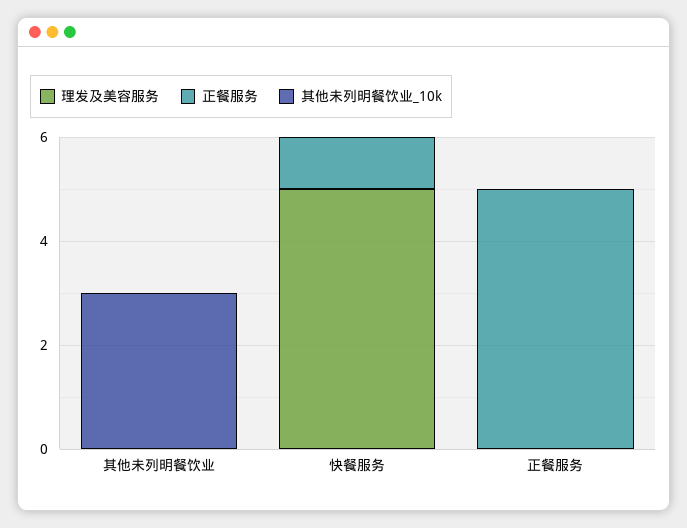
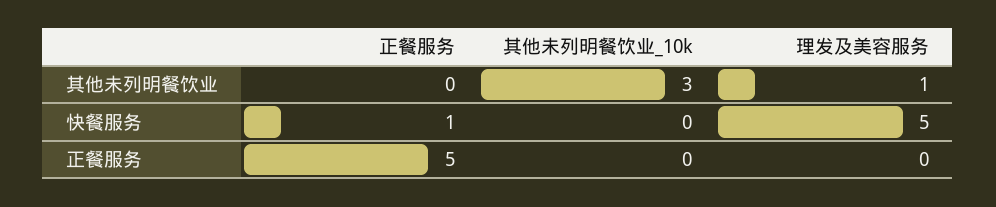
  {
    "理发及美容服务": {
-     "其他未列明餐饮业": 0,
+     "其他未列明餐饮业": 1,
      "快餐服务": 5,
      "正餐服务": 0
    },
    "正餐服务": {
      "其他未列明餐饮业": 0,
      "快餐服务": 1,
      "正餐服务": 5
    },
    "其他未列明餐饮业_10k": {
      "其他未列明餐饮业": 3,
      "快餐服务": 0,
      "正餐服务": 0
    }
  }

